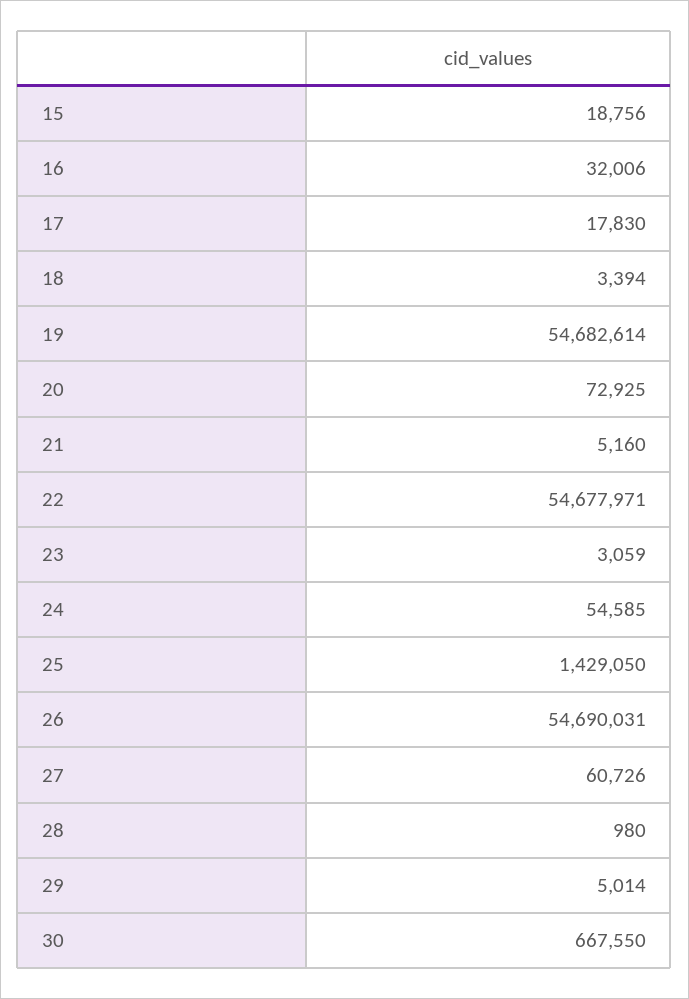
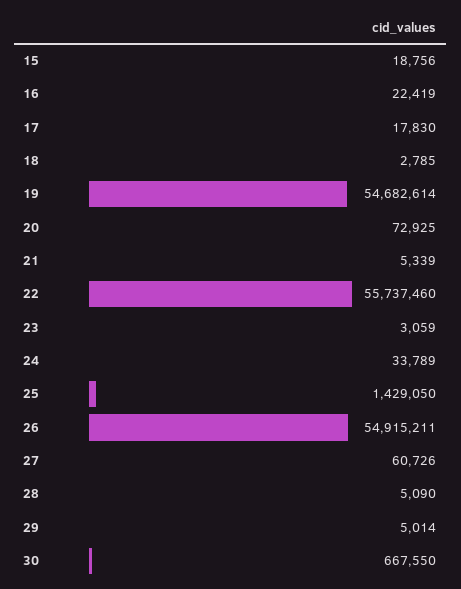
  {
    "15": 18756,
-   "16": 32006,
+   "16": 22419,
    "17": 17830,
-   "18": 3394,
+   "18": 2785,
    "19": 54682614,
    "20": 72925,
-   "21": 5160,
+   "21": 5339,
-   "22": 54677971,
+   "22": 55737460,
    "23": 3059,
-   "24": 54585,
+   "24": 33789,
    "25": 1429050,
-   "26": 54690031,
+   "26": 54915211,
    "27": 60726,
-   "28": 980,
+   "28": 5090,
    "29": 5014,
    "30": 667550
  }

